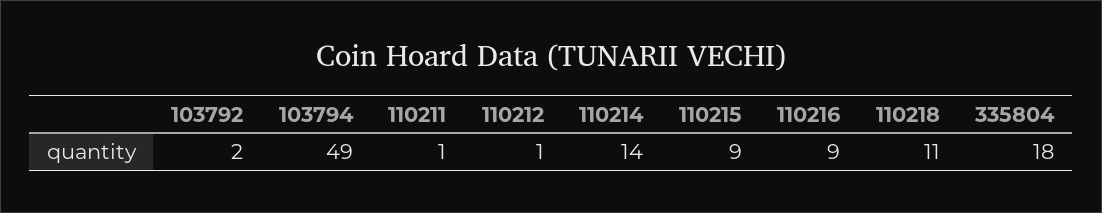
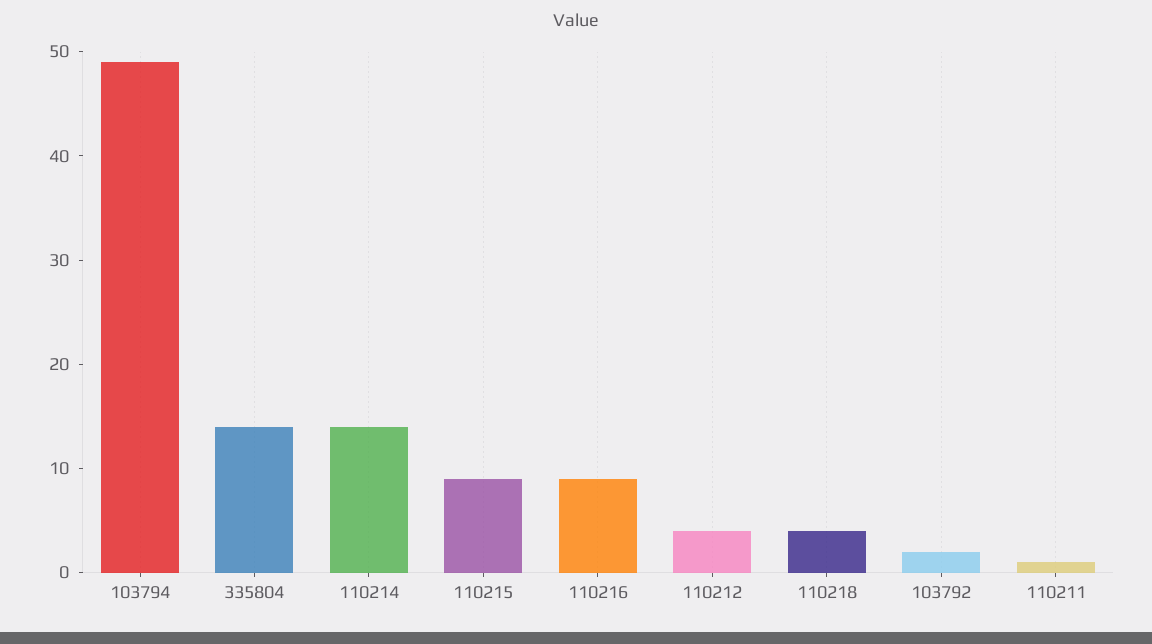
  {
    "103792": 2,
    "103794": 49,
    "110211": 1,
-   "110212": 1,
+   "110212": 4,
    "110214": 14,
    "110215": 9,
    "110216": 9,
-   "110218": 11,
+   "110218": 4,
-   "335804": 18
+   "335804": 14
  }

